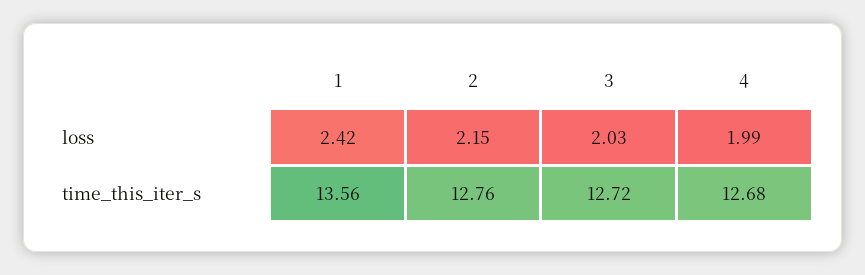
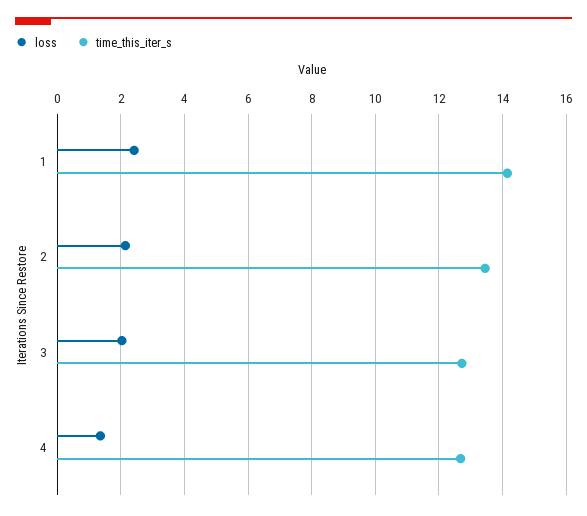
  {
    "loss": {
      "1": 2.42,
      "2": 2.15,
      "3": 2.03,
-     "4": 1.99
+     "4": 1.4
    },
    "time_this_iter_s": {
-     "1": 13.56,
+     "1": 14.2,
-     "2": 12.76,
+     "2": 13.4,
      "3": 12.72,
      "4": 12.68
    }
  }

